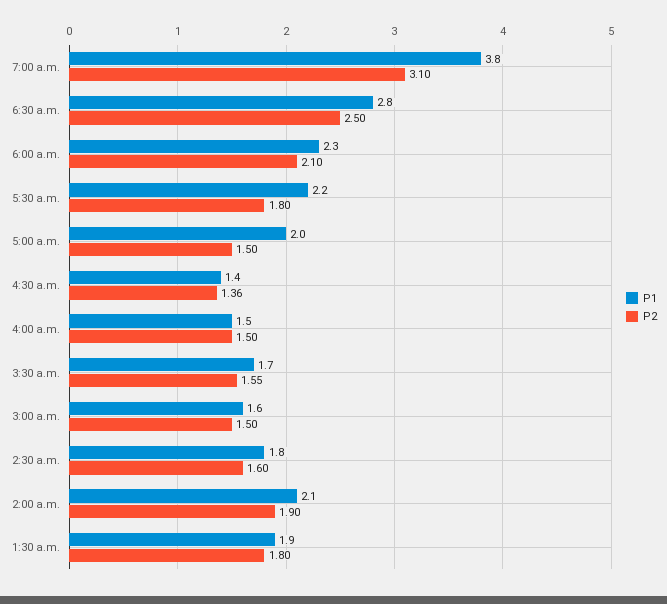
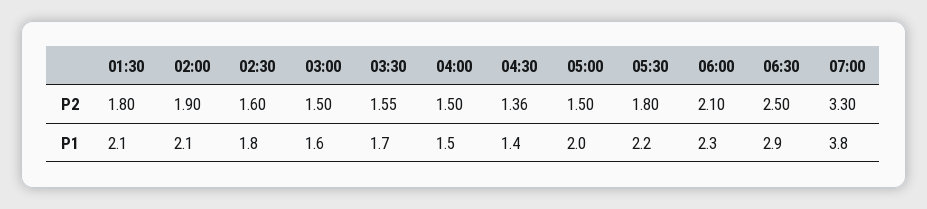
  {
    "P1": {
      "7:00 a.m.": 3.8,
-     "6:30 a.m.": 2.8,
+     "6:30 a.m.": 2.9,
      "6:00 a.m.": 2.3,
      "5:30 a.m.": 2.2,
      "5:00 a.m.": 2,
      "4:30 a.m.": 1.4,
      "4:00 a.m.": 1.5,
      "3:30 a.m.": 1.7,
      "3:00 a.m.": 1.6,
      "2:30 a.m.": 1.8,
      "2:00 a.m.": 2.1,
-     "1:30 a.m.": 1.9
+     "1:30 a.m.": 2.1
    },
    "P2": {
-     "7:00 a.m.": 3.1,
+     "7:00 a.m.": 3.3,
      "6:30 a.m.": 2.5,
      "6:00 a.m.": 2.1,
      "5:30 a.m.": 1.8,
      "5:00 a.m.": 1.5,
      "4:30 a.m.": 1.36,
      "4:00 a.m.": 1.5,
      "3:30 a.m.": 1.55,
      "3:00 a.m.": 1.5,
      "2:30 a.m.": 1.6,
      "2:00 a.m.": 1.9,
      "1:30 a.m.": 1.8
    }
  }

